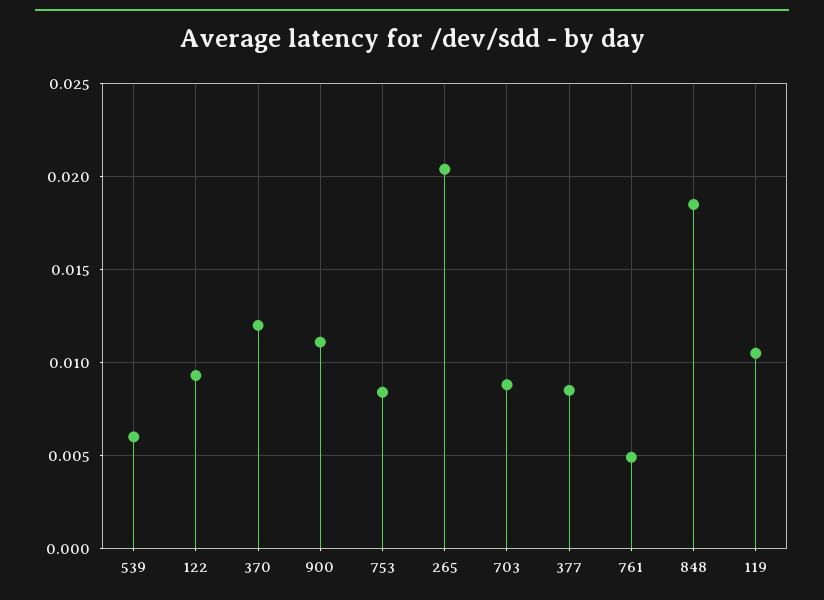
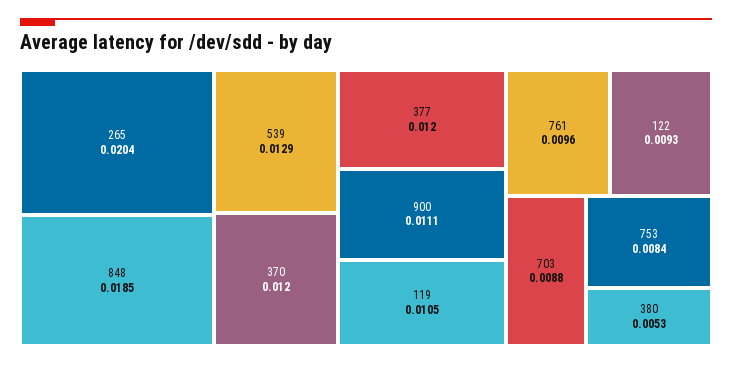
  {
-   "539": 0.006,
+   "539": 0.0129,
    "122": 0.0093,
    "370": 0.012,
    "900": 0.0111,
    "753": 0.0084,
    "265": 0.0204,
    "703": 0.0088,
-   "377": 0.0085,
+   "377": 0.012,
-   "761": 0.005,
+   "761": 0.0096,
    "848": 0.0185,
-   "119": 0.0105
+   "119": 0.0105,
+   "380": 0.0053
  }

